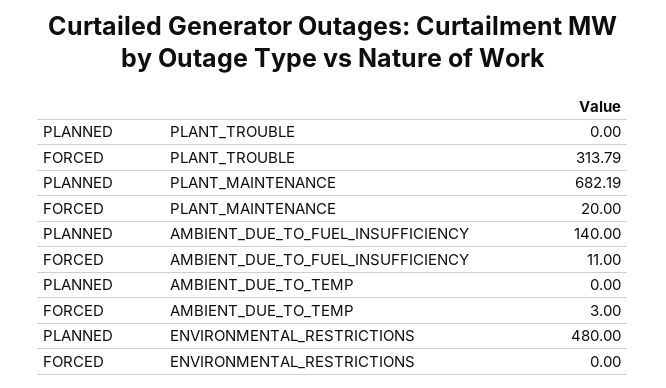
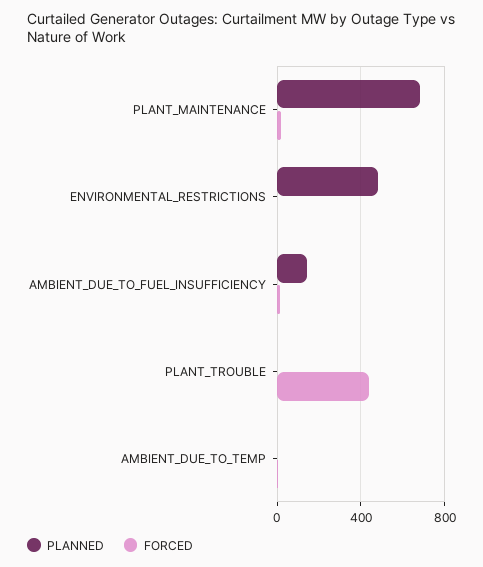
  {
    "PLANNED": {
      "PLANT_TROUBLE": 0,
      "PLANT_MAINTENANCE": 682.19,
      "AMBIENT_DUE_TO_FUEL_INSUFFICIENCY": 140,
      "AMBIENT_DUE_TO_TEMP": 0,
      "ENVIRONMENTAL_RESTRICTIONS": 480
    },
    "FORCED": {
-     "PLANT_TROUBLE": 313.79,
+     "PLANT_TROUBLE": 450,
      "PLANT_MAINTENANCE": 20,
      "AMBIENT_DUE_TO_FUEL_INSUFFICIENCY": 11,
      "AMBIENT_DUE_TO_TEMP": 3,
      "ENVIRONMENTAL_RESTRICTIONS": 0
    }
  }

